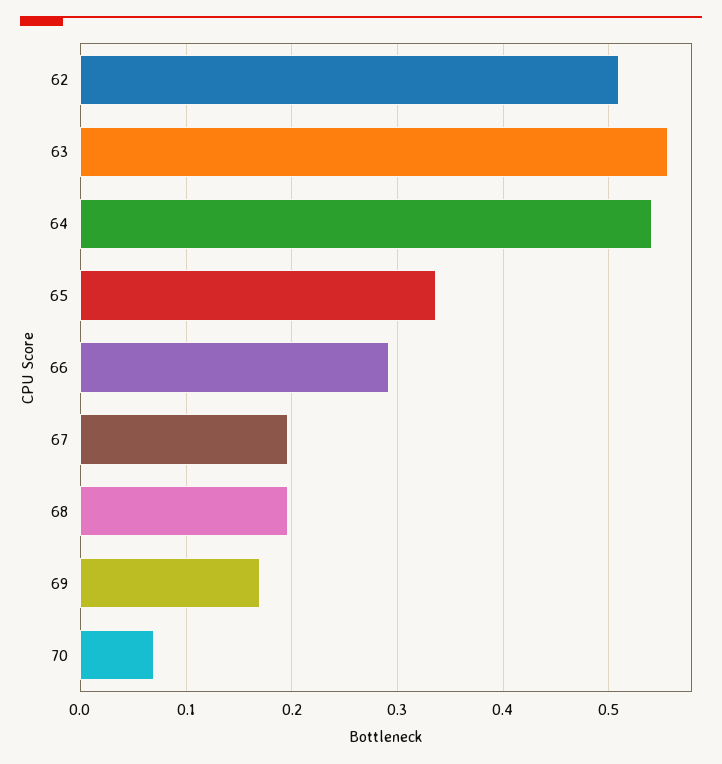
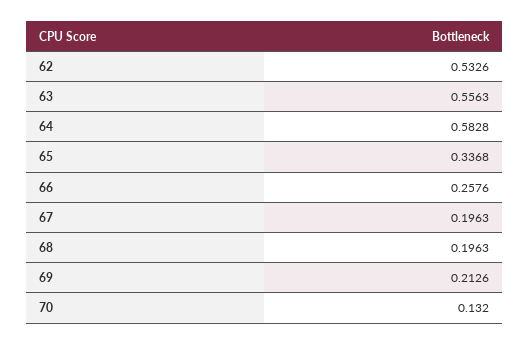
  {
-   "62": 0.51,
+   "62": 0.5326,
    "63": 0.5563,
-   "64": 0.54,
+   "64": 0.5828,
    "65": 0.3368,
-   "66": 0.29,
+   "66": 0.2576,
    "67": 0.1963,
    "68": 0.1963,
-   "69": 0.17,
+   "69": 0.2126,
-   "70": 0.07
+   "70": 0.132
  }

